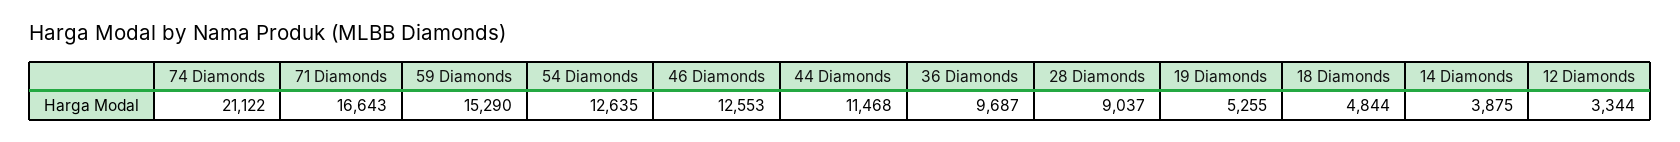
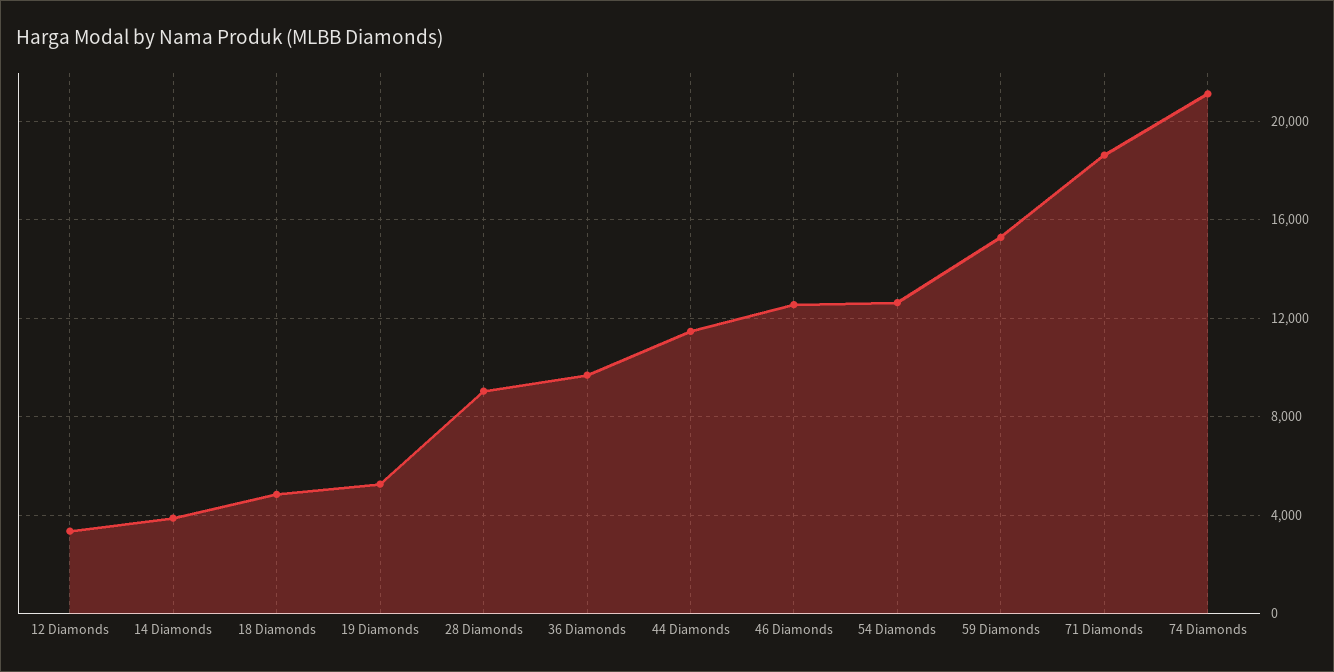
  {
    "74 Diamonds": 21122,
-   "71 Diamonds": 16643,
+   "71 Diamonds": 18500,
    "59 Diamonds": 15290,
    "54 Diamonds": 12635,
    "46 Diamonds": 12553,
    "44 Diamonds": 11468,
    "36 Diamonds": 9687,
    "28 Diamonds": 9037,
    "19 Diamonds": 5255,
    "18 Diamonds": 4844,
    "14 Diamonds": 3875,
    "12 Diamonds": 3344
  }

